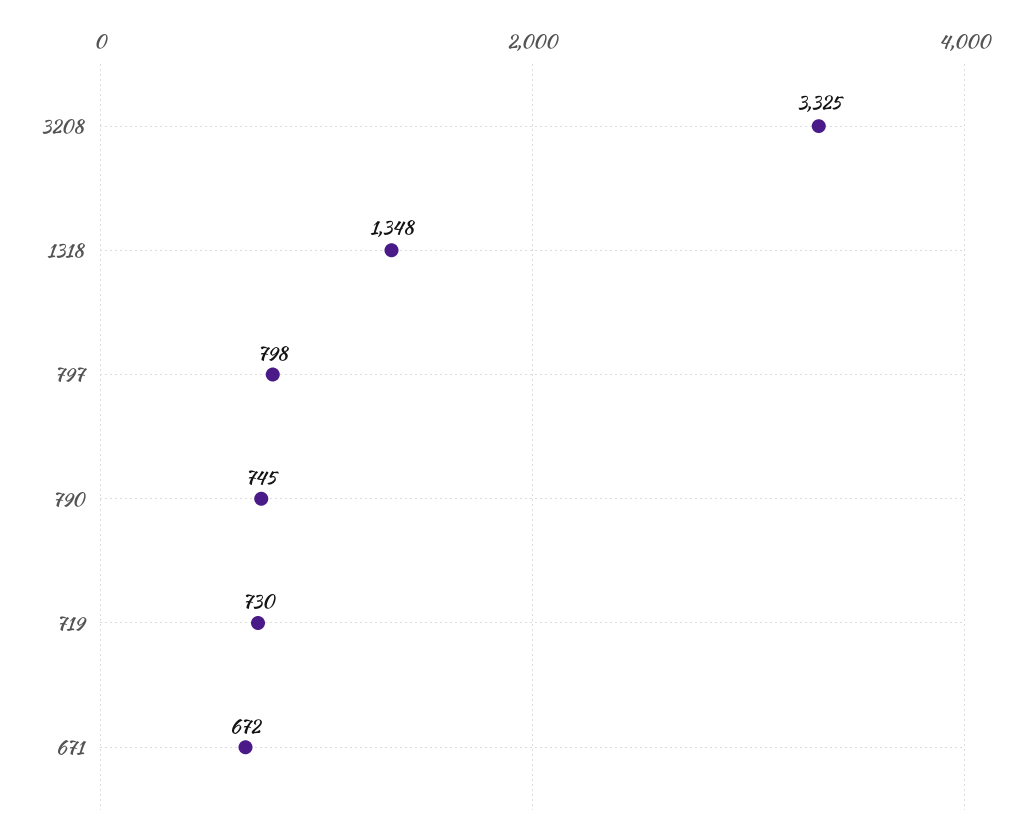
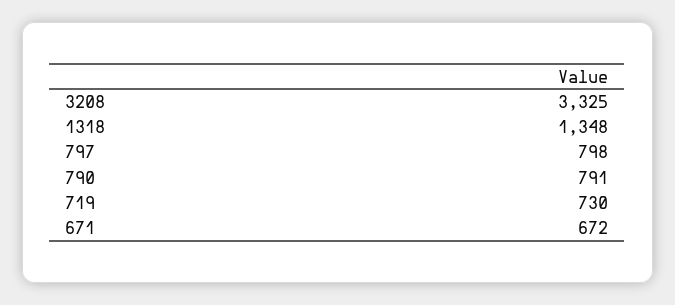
  {
    "3208": 3325,
    "1318": 1348,
    "797": 798,
-   "790": 745,
+   "790": 791,
    "719": 730,
    "671": 672
  }

